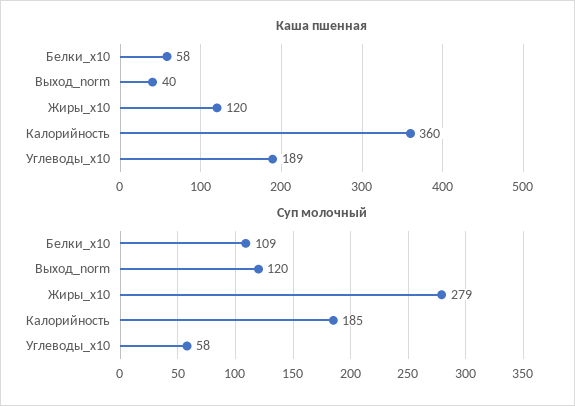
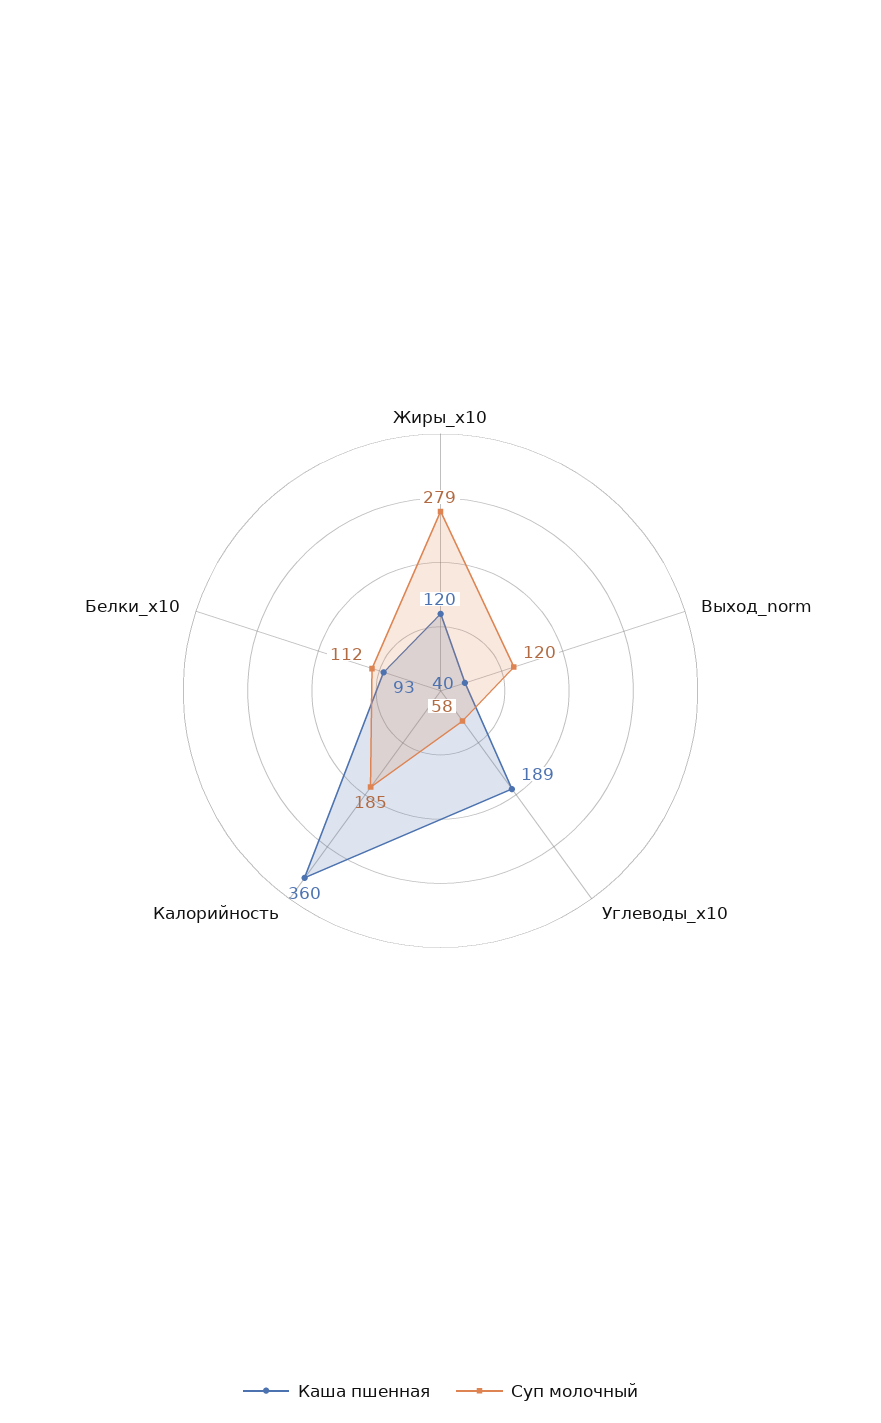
  {
    "Каша пшенная": {
-     "Белки_x10": 58,
+     "Белки_x10": 93,
      "Выход_norm": 40,
      "Жиры_x10": 120,
      "Калорийность": 360,
      "Углеводы_x10": 189
    },
    "Суп молочный": {
-     "Белки_x10": 109,
+     "Белки_x10": 112,
      "Выход_norm": 120,
      "Жиры_x10": 279,
      "Калорийность": 185,
      "Углеводы_x10": 58
    }
  }

